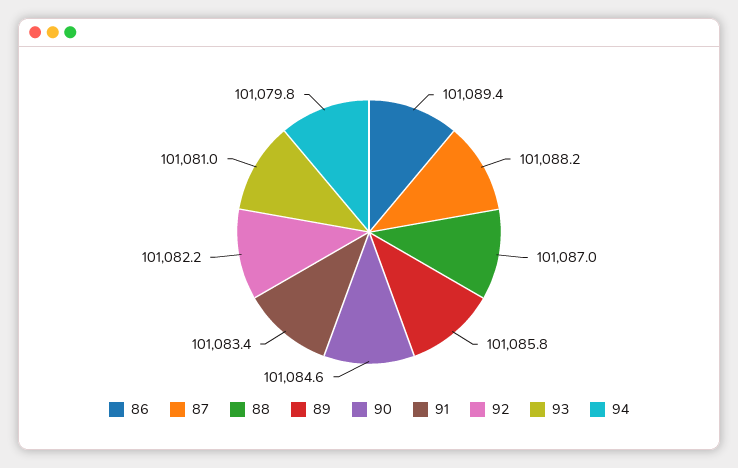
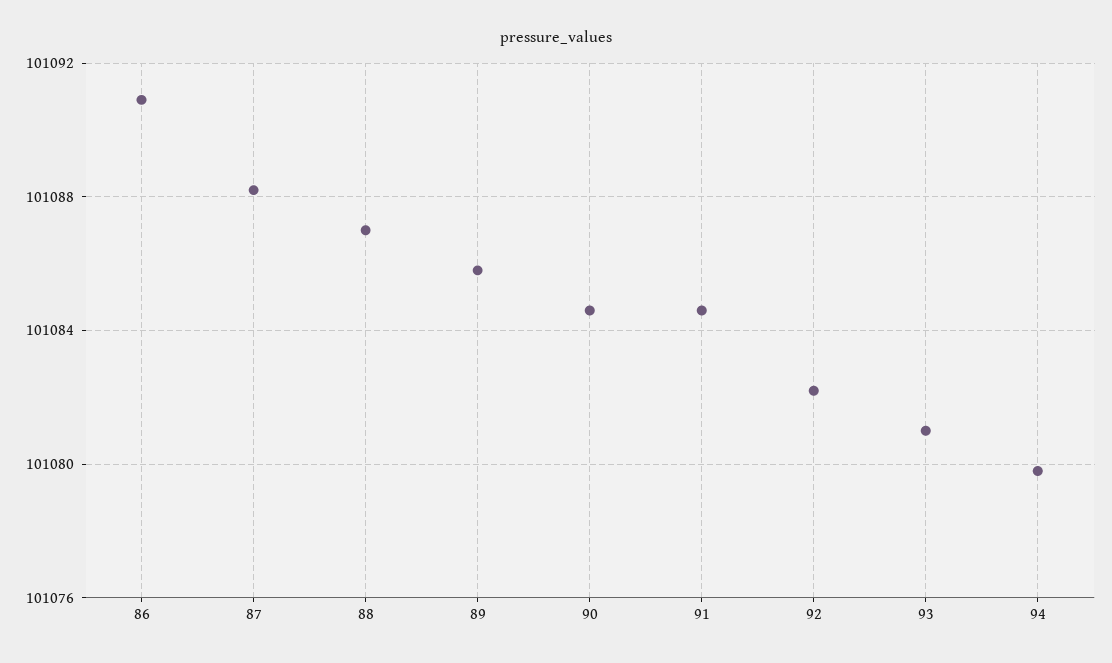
  {
-   "86": 101089.4,
+   "86": 101091,
    "87": 101088.2,
    "88": 101087,
    "89": 101085.8,
    "90": 101084.6,
-   "91": 101083.4,
+   "91": 101084.5,
    "92": 101082.2,
    "93": 101081,
    "94": 101079.8
  }

